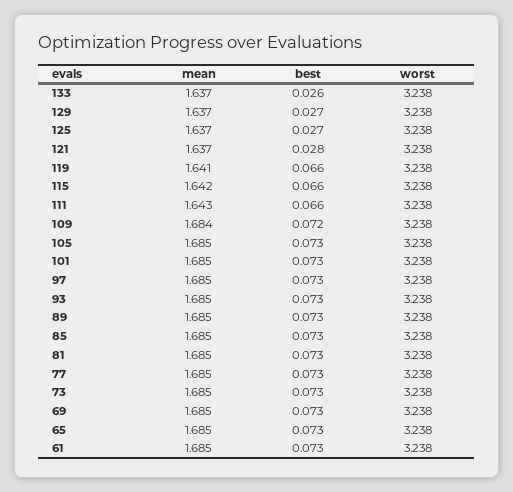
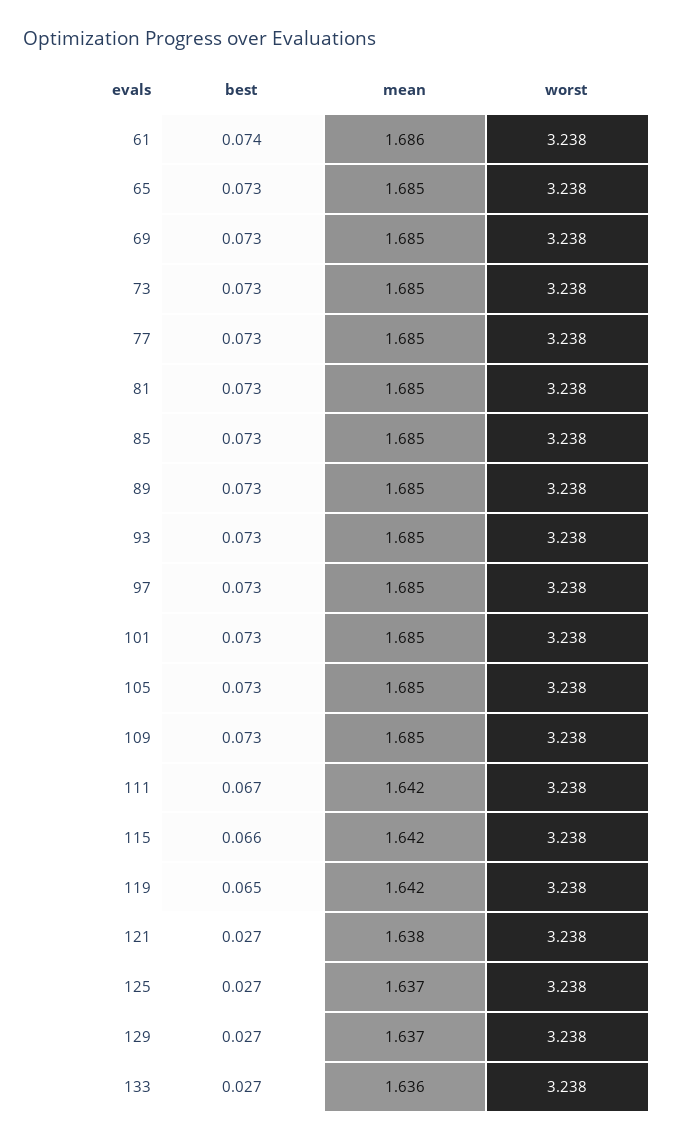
  {
    "mean": {
-     "133": 1.637,
+     "133": 1.636,
      "129": 1.637,
      "125": 1.637,
-     "121": 1.637,
+     "121": 1.638,
-     "119": 1.641,
+     "119": 1.642,
      "115": 1.642,
-     "111": 1.643,
+     "111": 1.642,
-     "109": 1.684,
+     "109": 1.685,
      "105": 1.685,
      "101": 1.685,
      "97": 1.685,
      "93": 1.685,
      "89": 1.685,
      "85": 1.685,
      "81": 1.685,
      "77": 1.685,
      "73": 1.685,
      "69": 1.685,
      "65": 1.685,
-     "61": 1.685
+     "61": 1.686
    },
    "best": {
-     "133": 0.026,
+     "133": 0.027,
      "129": 0.027,
      "125": 0.027,
-     "121": 0.028,
+     "121": 0.027,
-     "119": 0.066,
+     "119": 0.065,
      "115": 0.066,
-     "111": 0.066,
+     "111": 0.067,
-     "109": 0.072,
+     "109": 0.073,
      "105": 0.073,
      "101": 0.073,
      "97": 0.073,
      "93": 0.073,
      "89": 0.073,
      "85": 0.073,
      "81": 0.073,
      "77": 0.073,
      "73": 0.073,
      "69": 0.073,
      "65": 0.073,
-     "61": 0.073
+     "61": 0.074
    },
    "worst": {
      "133": 3.238,
      "129": 3.238,
      "125": 3.238,
      "121": 3.238,
      "119": 3.238,
      "115": 3.238,
      "111": 3.238,
      "109": 3.238,
      "105": 3.238,
      "101": 3.238,
      "97": 3.238,
      "93": 3.238,
      "89": 3.238,
      "85": 3.238,
      "81": 3.238,
      "77": 3.238,
      "73": 3.238,
      "69": 3.238,
      "65": 3.238,
      "61": 3.238
    }
  }

